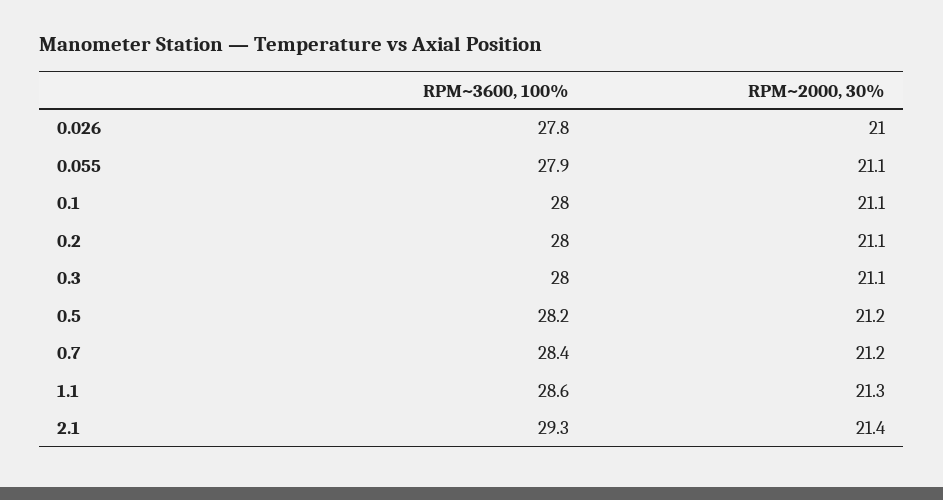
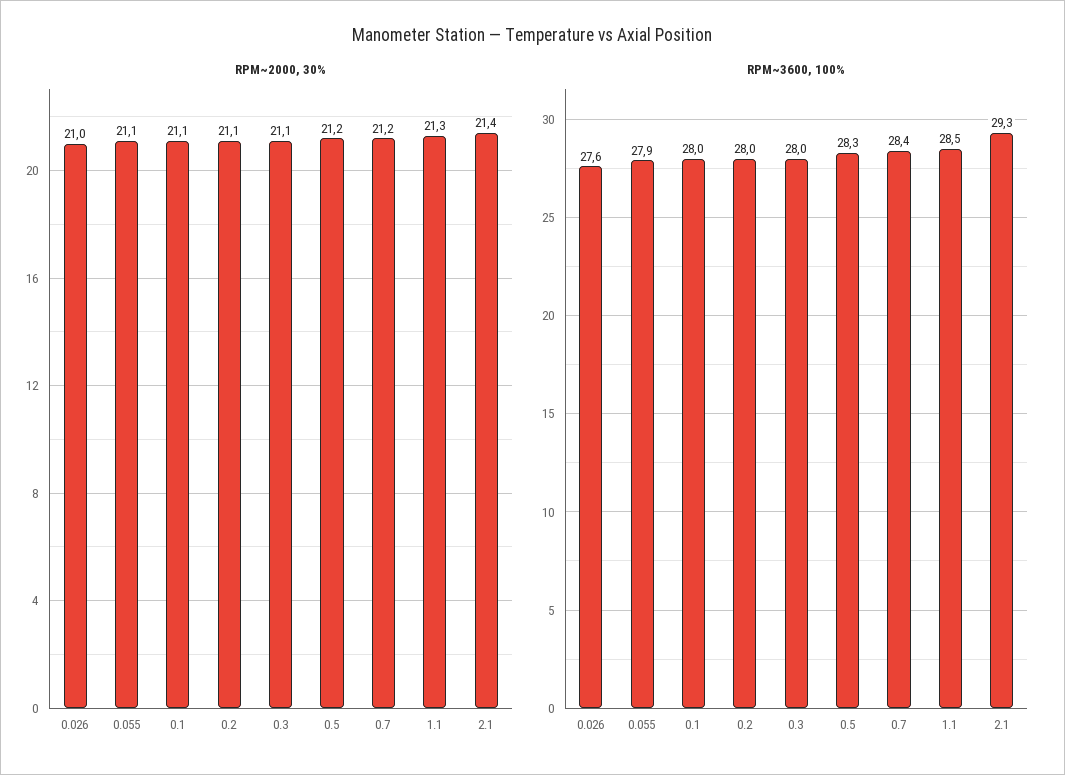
  {
    "RPM~3600, 100%": {
-     "0.026": 27.8,
+     "0.026": 27.6,
      "0.055": 27.9,
      "0.1": 28,
      "0.2": 28,
      "0.3": 28,
-     "0.5": 28.2,
+     "0.5": 28.3,
      "0.7": 28.4,
-     "1.1": 28.6,
+     "1.1": 28.5,
      "2.1": 29.3
    },
    "RPM~2000, 30%": {
      "0.026": 21,
      "0.055": 21.1,
      "0.1": 21.1,
      "0.2": 21.1,
      "0.3": 21.1,
      "0.5": 21.2,
      "0.7": 21.2,
      "1.1": 21.3,
      "2.1": 21.4
    }
  }

